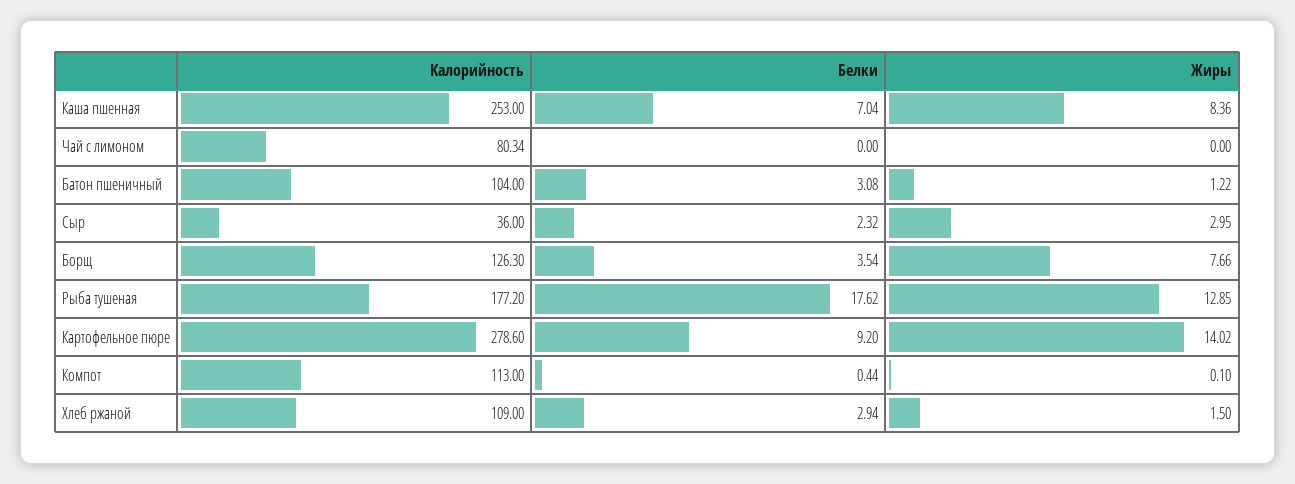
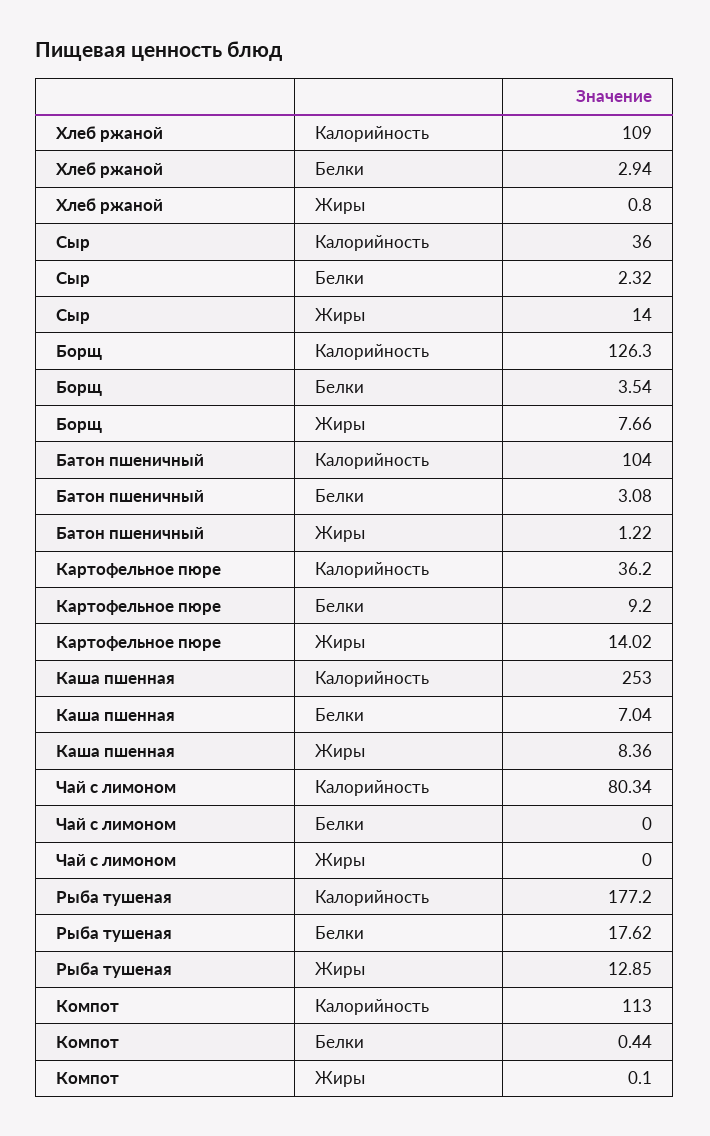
  {
    "Калорийность": {
      "Каша пшенная": 253,
      "Чай с лимоном": 80.34,
      "Батон пшеничный": 104,
      "Сыр": 36,
      "Борщ": 126.3,
      "Рыба тушеная": 177.2,
-     "Картофельное пюре": 278.6,
+     "Картофельное пюре": 36.2,
      "Компот": 113,
      "Хлеб ржаной": 109
    },
    "Белки": {
      "Каша пшенная": 7.04,
      "Чай с лимоном": 0,
      "Батон пшеничный": 3.08,
      "Сыр": 2.32,
      "Борщ": 3.54,
      "Рыба тушеная": 17.62,
      "Картофельное пюре": 9.2,
      "Компот": 0.44,
      "Хлеб ржаной": 2.94
    },
    "Жиры": {
      "Каша пшенная": 8.36,
      "Чай с лимоном": 0,
      "Батон пшеничный": 1.22,
-     "Сыр": 2.95,
+     "Сыр": 14,
      "Борщ": 7.66,
      "Рыба тушеная": 12.85,
      "Картофельное пюре": 14.02,
      "Компот": 0.1,
-     "Хлеб ржаной": 1.5
+     "Хлеб ржаной": 0.8
    }
  }

